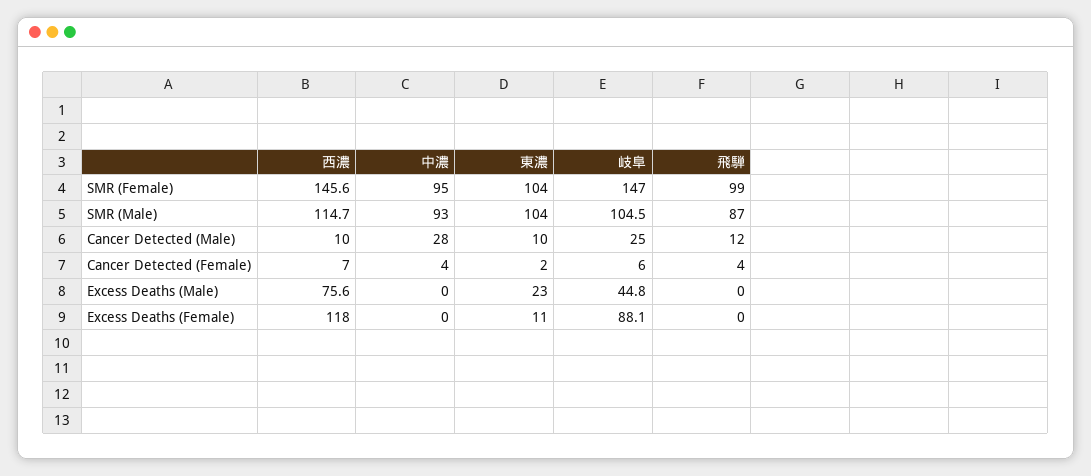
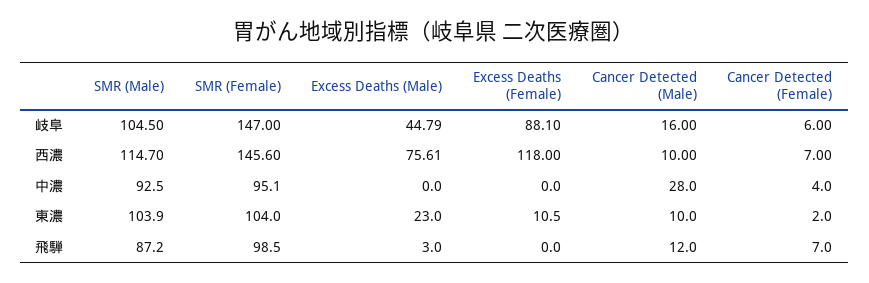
  {
    "西濃": {
      "SMR (Female)": 145.6,
      "SMR (Male)": 114.7,
      "Cancer Detected (Male)": 10,
      "Cancer Detected (Female)": 7,
      "Excess Deaths (Male)": 75.61,
      "Excess Deaths (Female)": 118
    },
    "中濃": {
      "SMR (Female)": 95.1,
      "SMR (Male)": 92.5,
      "Cancer Detected (Male)": 28,
      "Cancer Detected (Female)": 4,
      "Excess Deaths (Male)": 0,
      "Excess Deaths (Female)": 0
    },
    "東濃": {
      "SMR (Female)": 104,
      "SMR (Male)": 103.9,
      "Cancer Detected (Male)": 10,
      "Cancer Detected (Female)": 2,
      "Excess Deaths (Male)": 23,
      "Excess Deaths (Female)": 10.5
    },
    "岐阜": {
      "SMR (Female)": 147,
      "SMR (Male)": 104.5,
-     "Cancer Detected (Male)": 25,
+     "Cancer Detected (Male)": 16,
      "Cancer Detected (Female)": 6,
      "Excess Deaths (Male)": 44.79,
      "Excess Deaths (Female)": 88.1
    },
    "飛騨": {
      "SMR (Female)": 98.5,
      "SMR (Male)": 87.2,
      "Cancer Detected (Male)": 12,
-     "Cancer Detected (Female)": 4,
+     "Cancer Detected (Female)": 7,
-     "Excess Deaths (Male)": 0,
+     "Excess Deaths (Male)": 3,
      "Excess Deaths (Female)": 0
    }
  }

